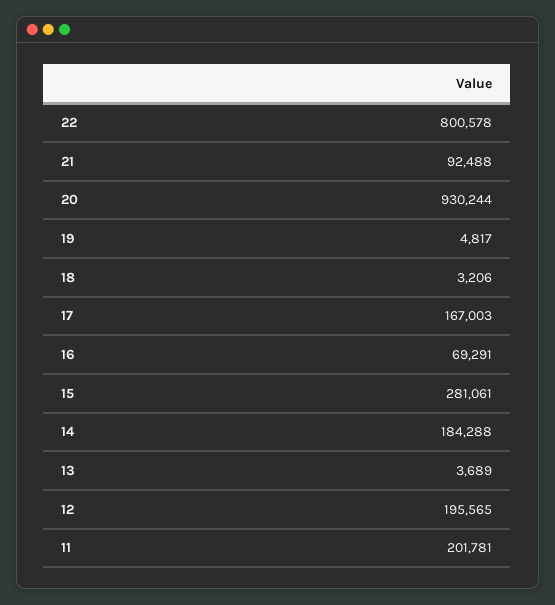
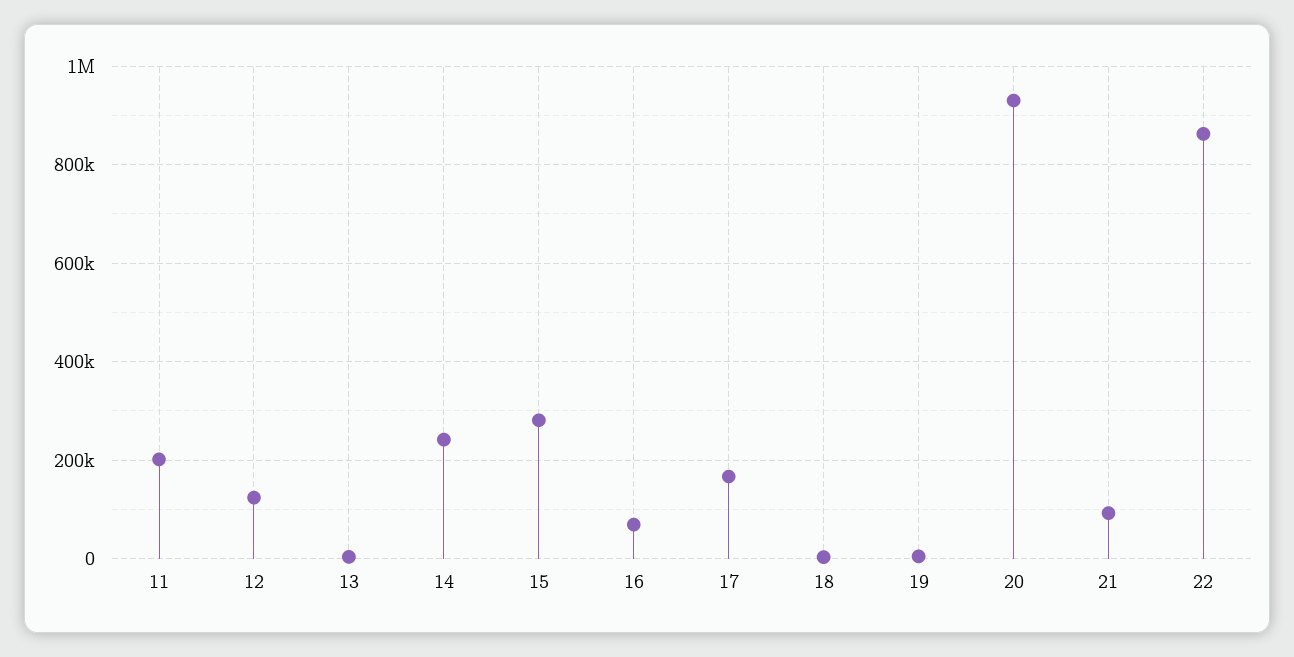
  {
-   "22": 800578,
+   "22": 860000,
    "21": 92488,
    "20": 930244,
    "19": 4817,
    "18": 3206,
    "17": 167003,
    "16": 69291,
    "15": 281061,
-   "14": 184288,
+   "14": 240000,
    "13": 3689,
-   "12": 195565,
+   "12": 120000,
    "11": 201781
  }

